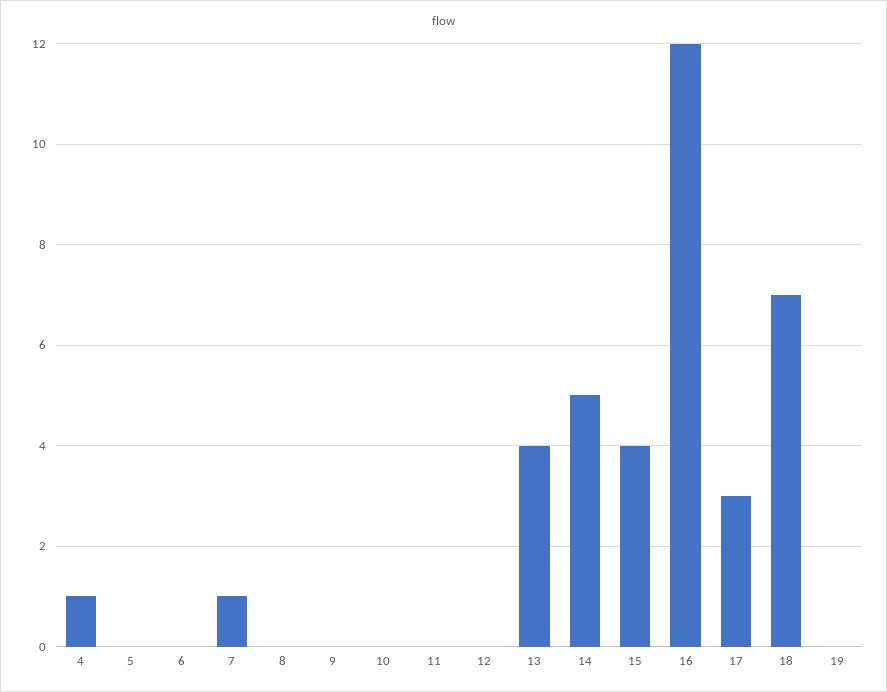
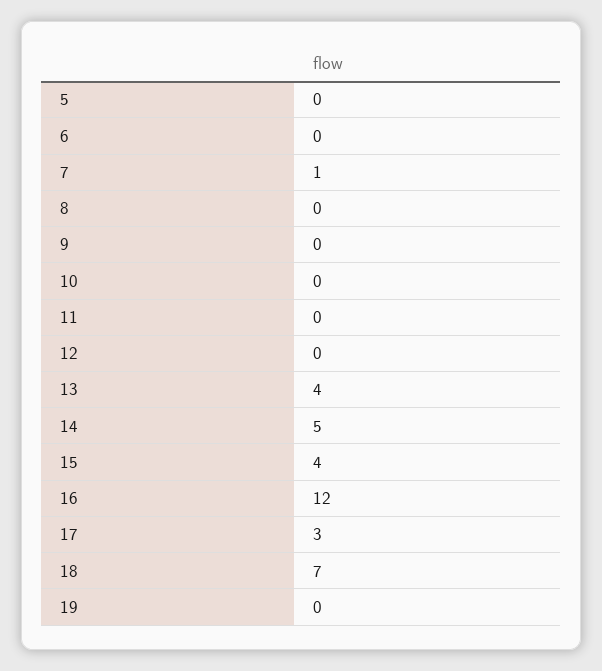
  {
-   "4": 1,
    "5": 0,
    "6": 0,
    "7": 1,
    "8": 0,
    "9": 0,
    "10": 0,
    "11": 0,
    "12": 0,
    "13": 4,
    "14": 5,
    "15": 4,
    "16": 12,
    "17": 3,
    "18": 7,
    "19": 0
  }

